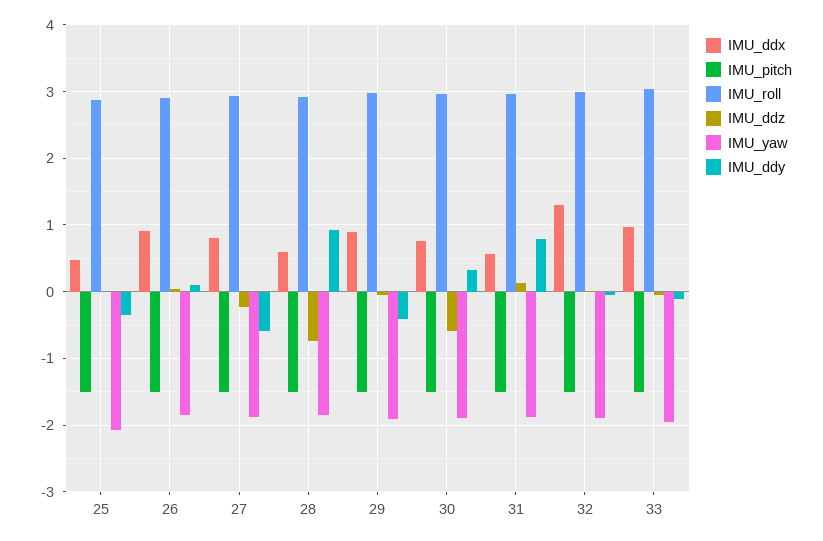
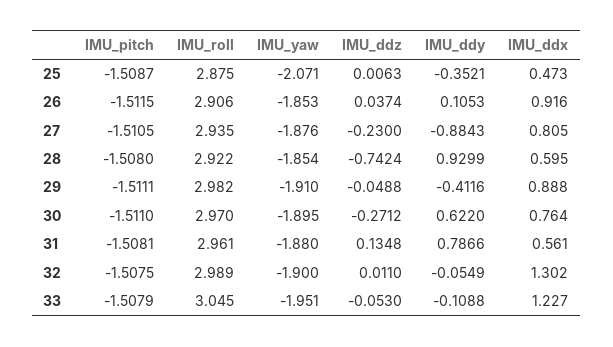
  {
    "IMU_ddx": {
      "25": 0.473,
      "26": 0.916,
      "27": 0.805,
      "28": 0.595,
      "29": 0.888,
      "30": 0.764,
      "31": 0.561,
      "32": 1.302,
-     "33": 1
+     "33": 1.227
    },
    "IMU_pitch": {
      "25": -1.5087,
      "26": -1.5115,
      "27": -1.5105,
      "28": -1.508,
      "29": -1.5111,
      "30": -1.511,
      "31": -1.5081,
      "32": -1.5075,
      "33": -1.5079
    },
    "IMU_roll": {
      "25": 2.875,
      "26": 2.906,
      "27": 2.935,
      "28": 2.922,
      "29": 2.982,
      "30": 2.97,
      "31": 2.961,
      "32": 2.989,
      "33": 3.045
    },
    "IMU_ddz": {
      "25": 0.0063,
      "26": 0.0374,
      "27": -0.23,
      "28": -0.7424,
      "29": -0.0488,
-     "30": -0.6,
+     "30": -0.2712,
      "31": 0.1348,
      "32": 0.011,
      "33": -0.053
    },
    "IMU_yaw": {
      "25": -2.071,
      "26": -1.853,
      "27": -1.876,
      "28": -1.854,
      "29": -1.91,
      "30": -1.895,
      "31": -1.88,
      "32": -1.9,
      "33": -1.951
    },
    "IMU_ddy": {
      "25": -0.3521,
      "26": 0.1053,
-     "27": -0.6,
+     "27": -0.8843,
      "28": 0.9299,
      "29": -0.4116,
-     "30": 0.3,
+     "30": 0.622,
      "31": 0.7866,
      "32": -0.0549,
      "33": -0.1088
    }
  }

